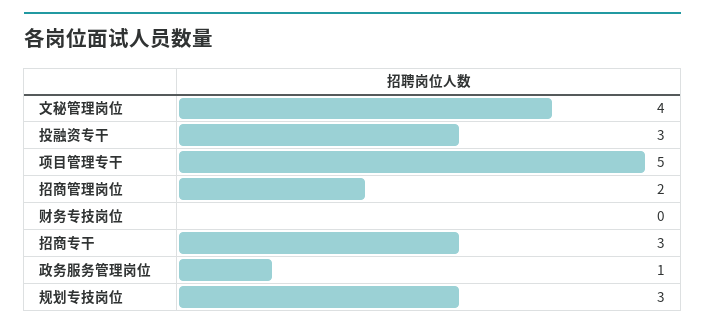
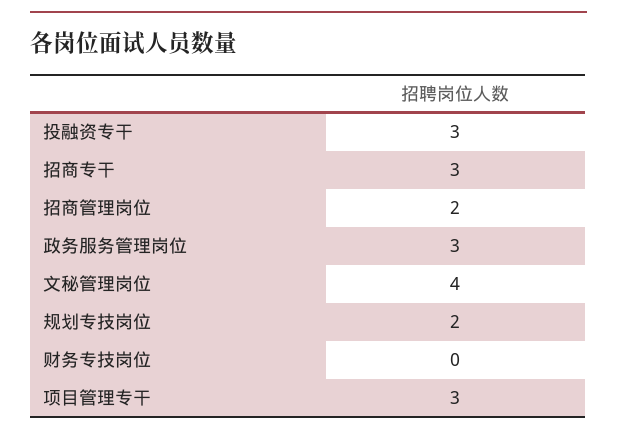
  {
    "文秘管理岗位": 4,
    "投融资专干": 3,
-   "项目管理专干": 5,
+   "项目管理专干": 3,
    "招商管理岗位": 2,
    "财务专技岗位": 0,
    "招商专干": 3,
-   "政务服务管理岗位": 1,
+   "政务服务管理岗位": 3,
-   "规划专技岗位": 3
+   "规划专技岗位": 2
  }

